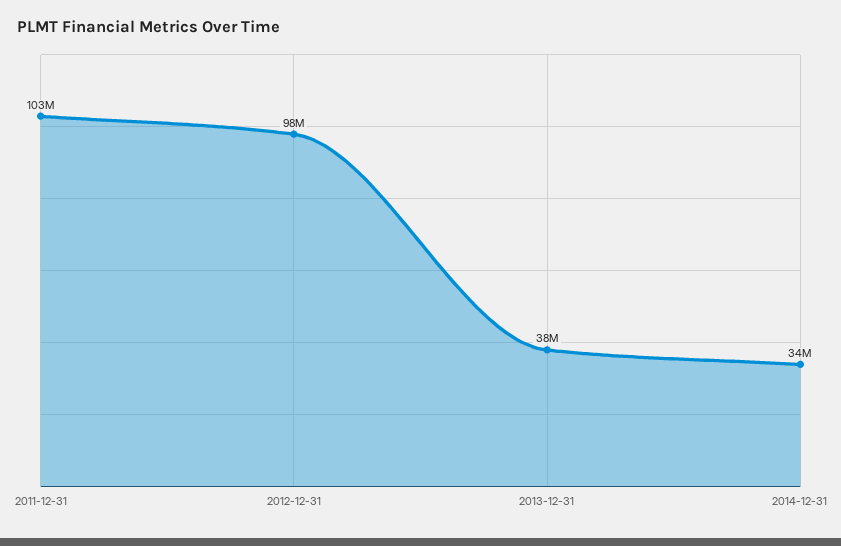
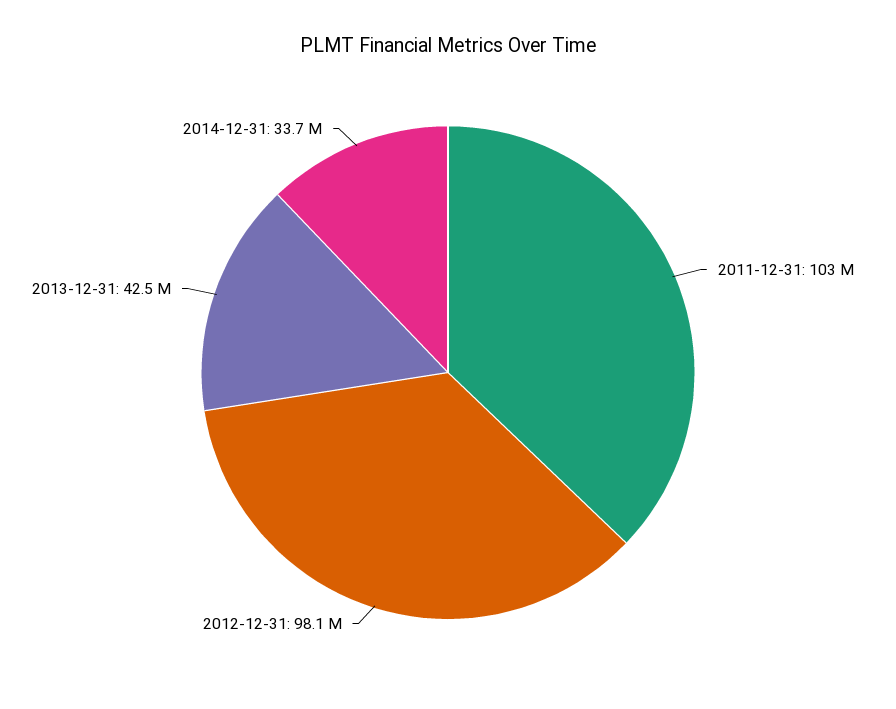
  {
    "2011-12-31": 103000000,
    "2012-12-31": 98100000,
-   "2013-12-31": 38000000,
+   "2013-12-31": 42500000,
    "2014-12-31": 33700000
  }

